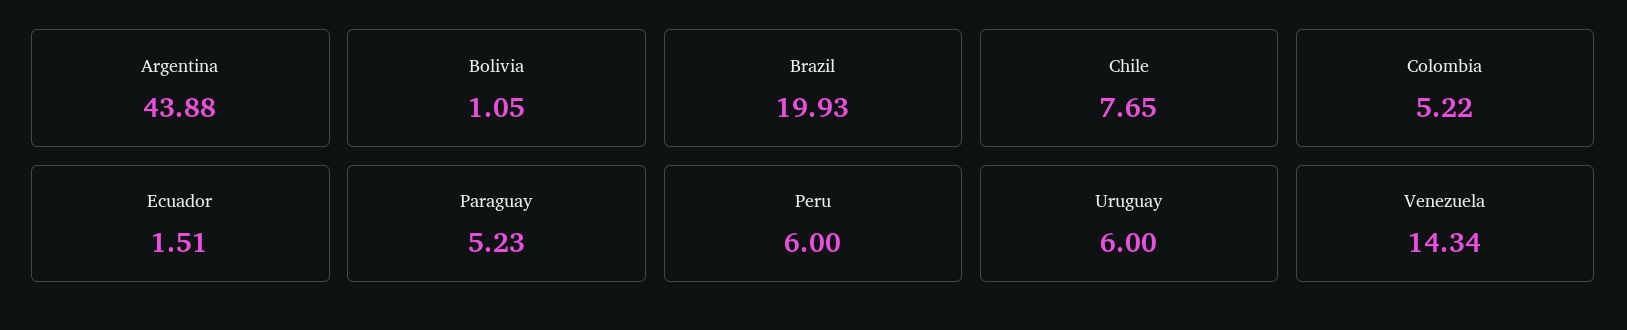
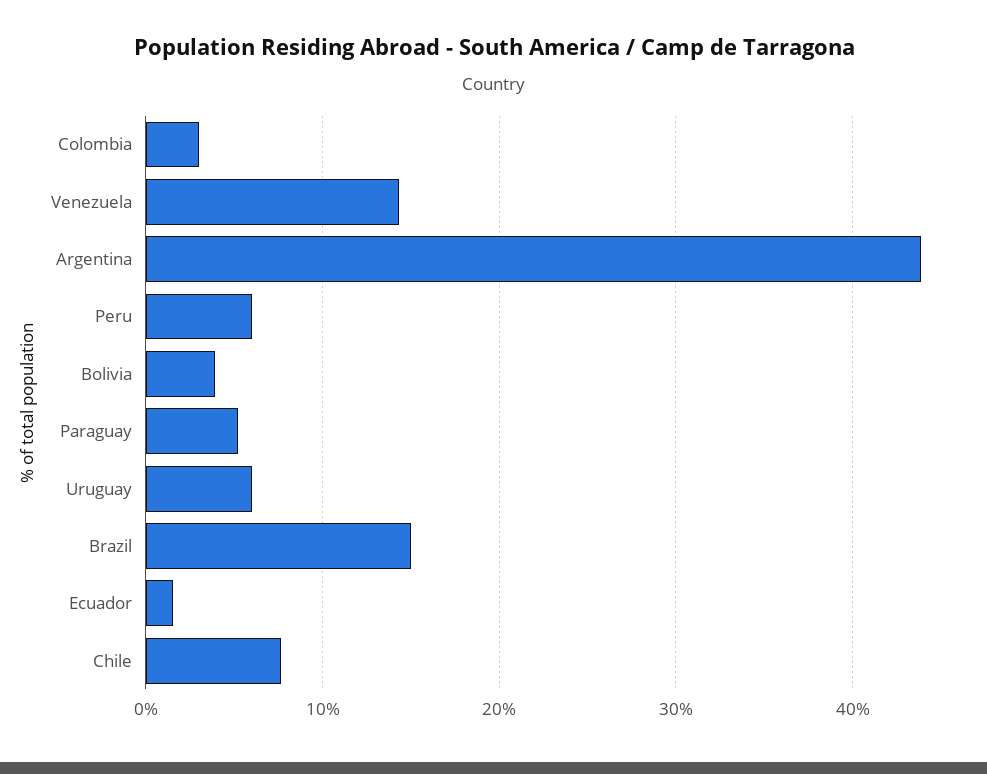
  {
    "Argentina": 43.88,
-   "Bolivia": 1.05,
+   "Bolivia": 4,
-   "Brazil": 19.93,
+   "Brazil": 15,
    "Chile": 7.65,
-   "Colombia": 5.22,
+   "Colombia": 3,
    "Ecuador": 1.51,
    "Paraguay": 5.23,
    "Peru": 6,
    "Uruguay": 6,
    "Venezuela": 14.34
  }

